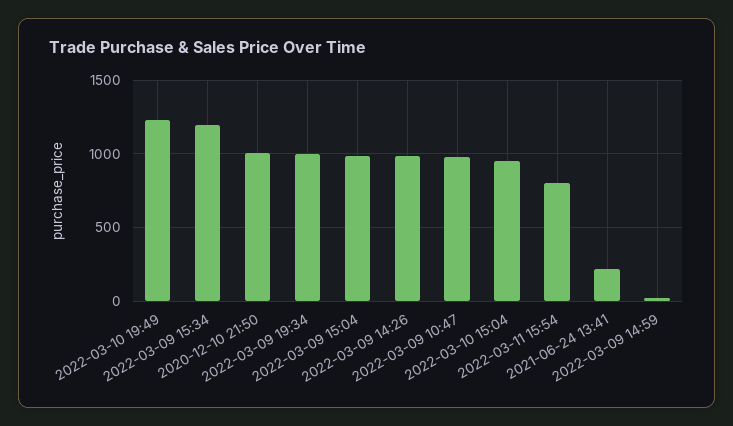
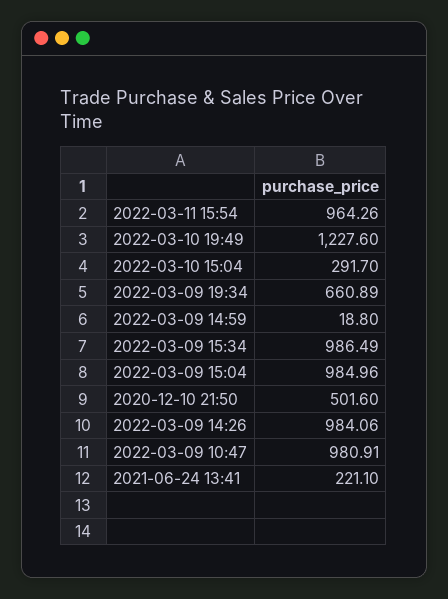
  {
    "2022-03-10 19:49": 1227.6,
-   "2022-03-09 15:34": 1200,
+   "2022-03-09 15:34": 986.49,
-   "2020-12-10 21:50": 1000,
+   "2020-12-10 21:50": 501.6,
-   "2022-03-09 19:34": 1000,
+   "2022-03-09 19:34": 660.89,
    "2022-03-09 15:04": 984.96,
    "2022-03-09 14:26": 984.06,
    "2022-03-09 10:47": 980.91,
-   "2022-03-10 15:04": 950,
+   "2022-03-10 15:04": 291.7,
-   "2022-03-11 15:54": 800,
+   "2022-03-11 15:54": 964.26,
    "2021-06-24 13:41": 221.1,
    "2022-03-09 14:59": 18.8
  }

